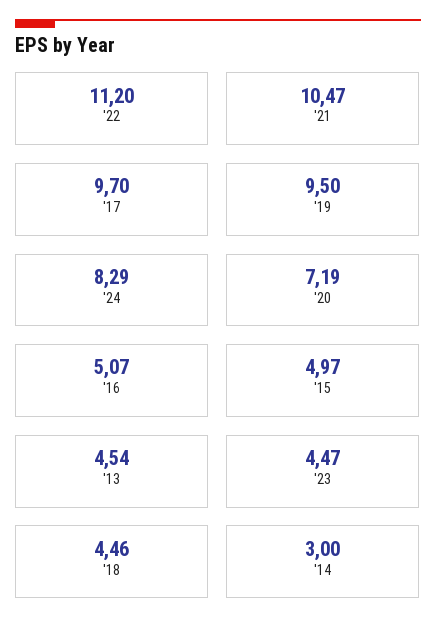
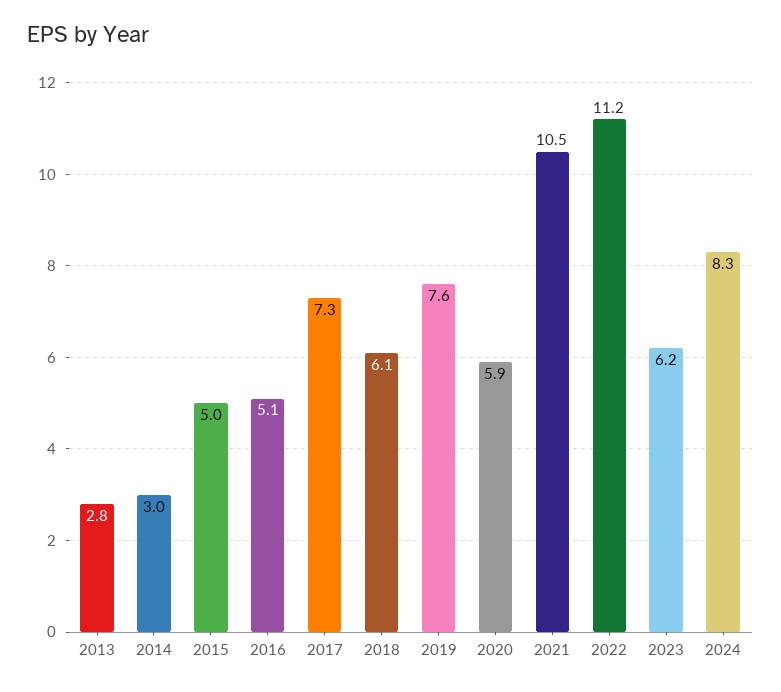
  {
    "'22": 11.2,
    "'21": 10.47,
-   "'17": 9.7,
+   "'17": 7.3,
-   "'19": 9.5,
+   "'19": 7.6,
    "'24": 8.29,
-   "'20": 7.19,
+   "'20": 5.9,
    "'16": 5.07,
    "'15": 4.97,
-   "'13": 4.54,
+   "'13": 2.8,
-   "'23": 4.47,
+   "'23": 6.2,
-   "'18": 4.46,
+   "'18": 6.1,
    "'14": 3
  }

